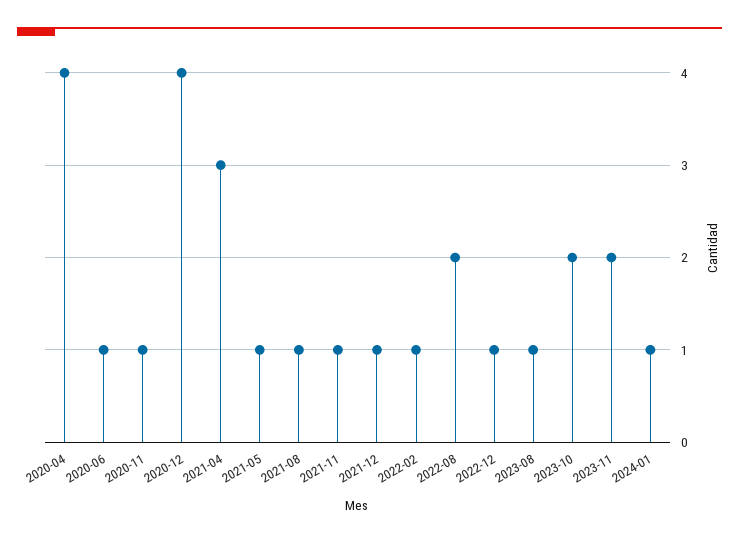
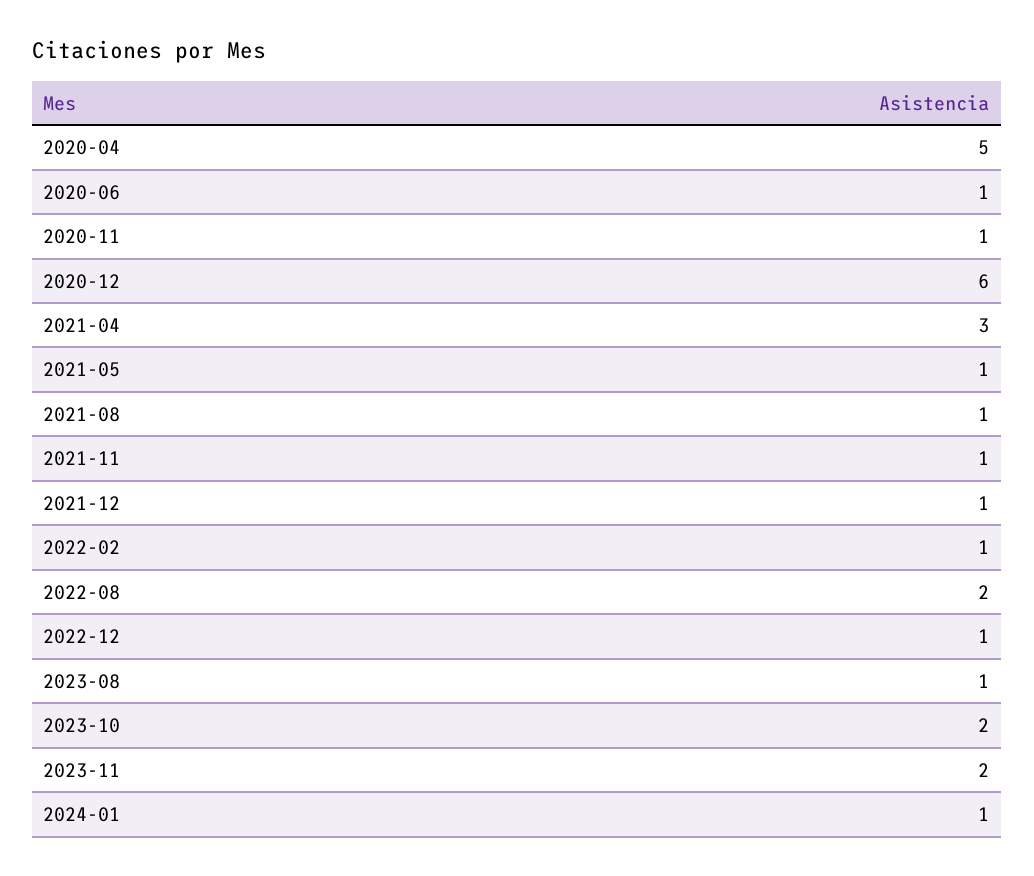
  {
-   "2020-04": 4,
+   "2020-04": 5,
    "2020-06": 1,
    "2020-11": 1,
-   "2020-12": 4,
+   "2020-12": 6,
    "2021-04": 3,
    "2021-05": 1,
    "2021-08": 1,
    "2021-11": 1,
    "2021-12": 1,
    "2022-02": 1,
    "2022-08": 2,
    "2022-12": 1,
    "2023-08": 1,
    "2023-10": 2,
    "2023-11": 2,
    "2024-01": 1
  }

